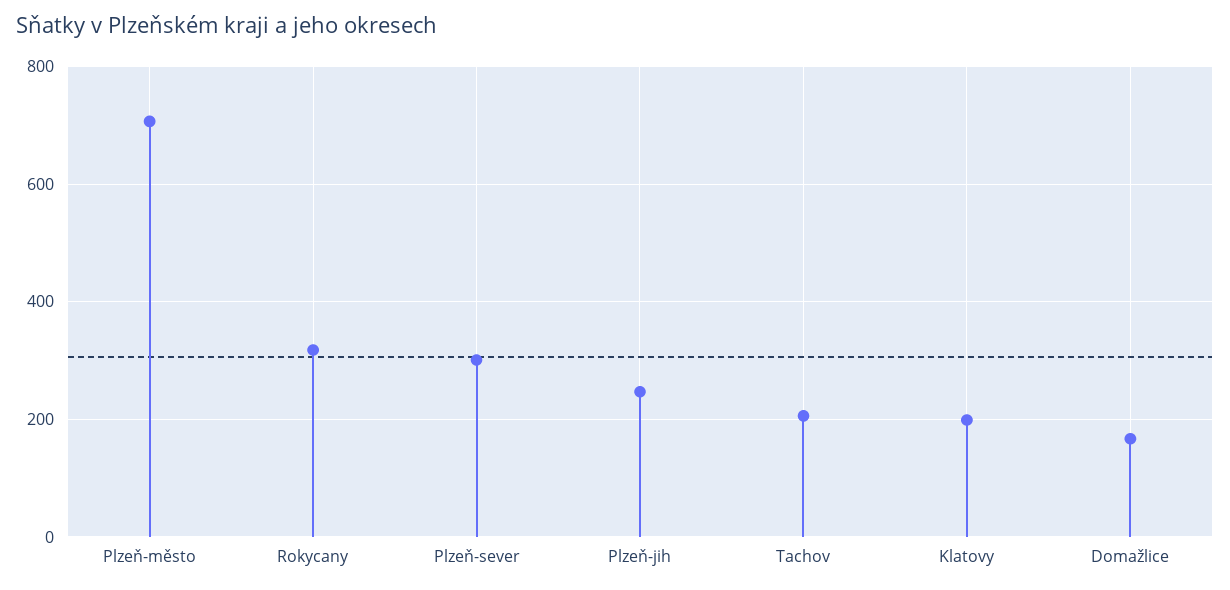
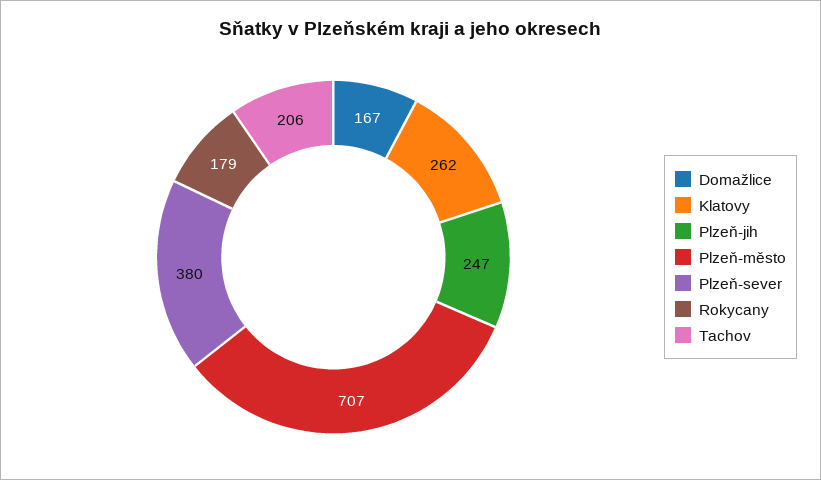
  {
    "Plzeň-město": 707,
-   "Rokycany": 320,
+   "Rokycany": 179,
-   "Plzeň-sever": 300,
+   "Plzeň-sever": 380,
    "Plzeň-jih": 247,
    "Tachov": 206,
-   "Klatovy": 200,
+   "Klatovy": 262,
    "Domažlice": 167
  }

